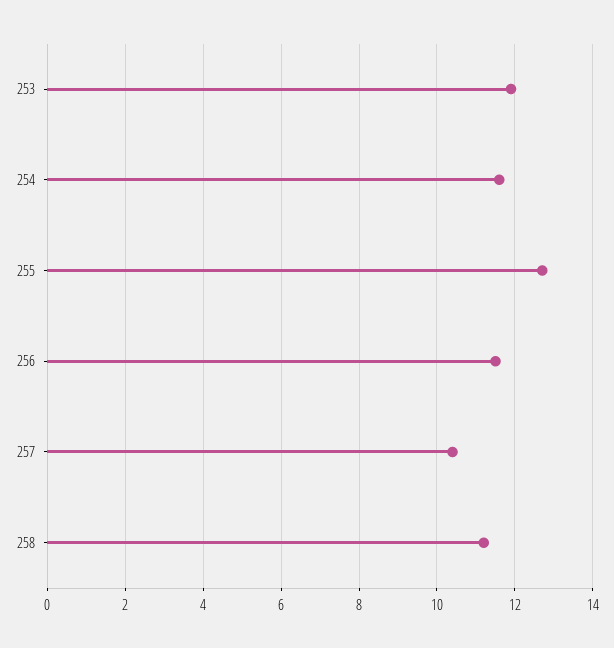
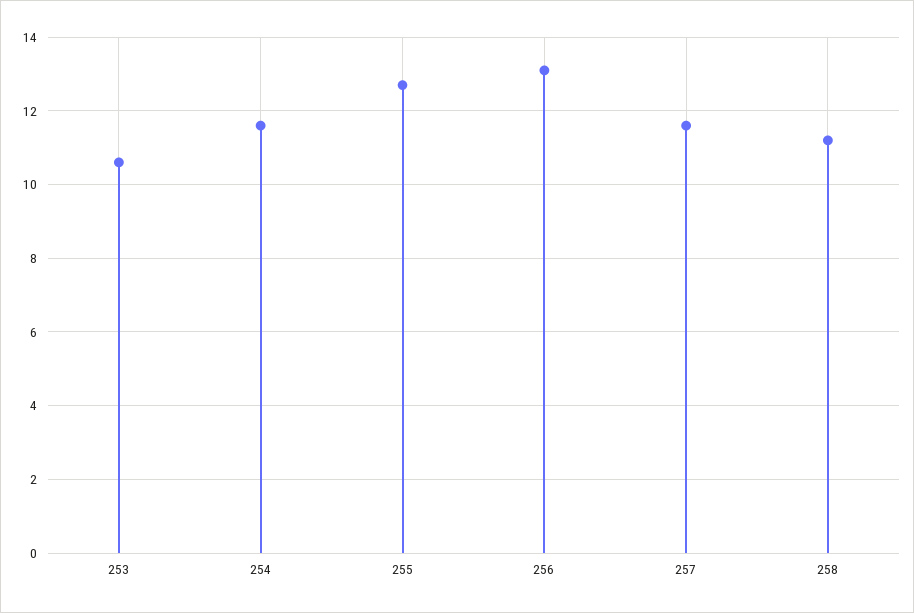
  {
-   "253": 12,
+   "253": 10.5,
    "254": 11.5,
    "255": 12.5,
-   "256": 11.5,
+   "256": 13,
-   "257": 10.5,
+   "257": 11.5,
    "258": 11
  }

